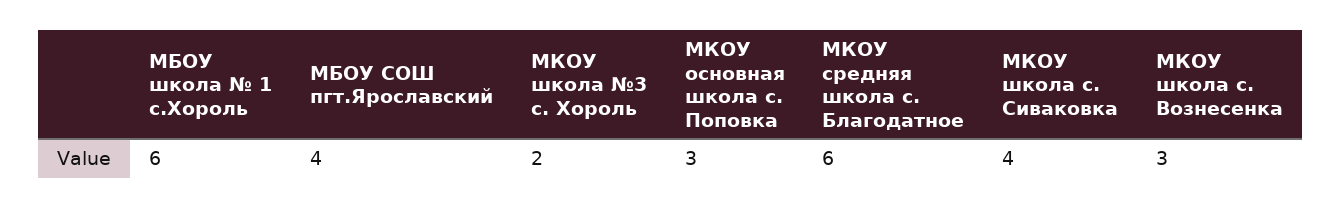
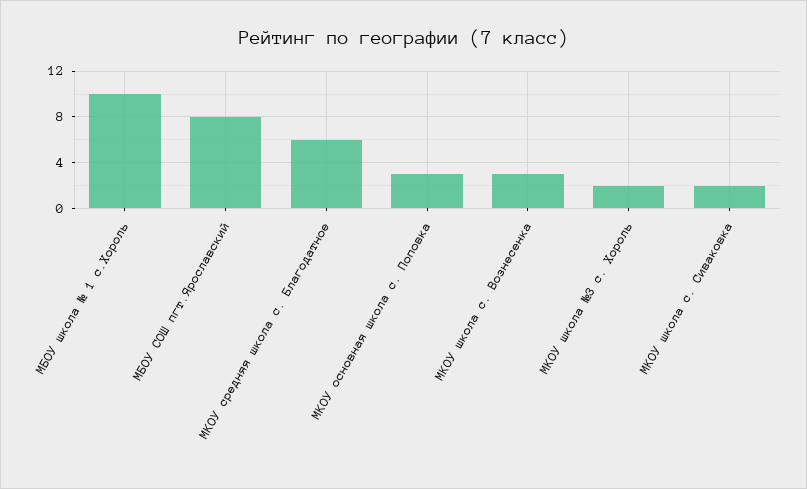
  {
-   "МБОУ школа № 1 с.Хороль": 6,
+   "МБОУ школа № 1 с.Хороль": 10,
-   "МБОУ СОШ пгт.Ярославский": 4,
+   "МБОУ СОШ пгт.Ярославский": 8,
    "МКОУ школа №3 с. Хороль": 2,
    "МКОУ основная школа с. Поповка": 3,
    "МКОУ средняя школа с. Благодатное": 6,
-   "МКОУ школа с. Сиваковка": 4,
+   "МКОУ школа с. Сиваковка": 2,
    "МКОУ школа с. Вознесенка": 3
  }

